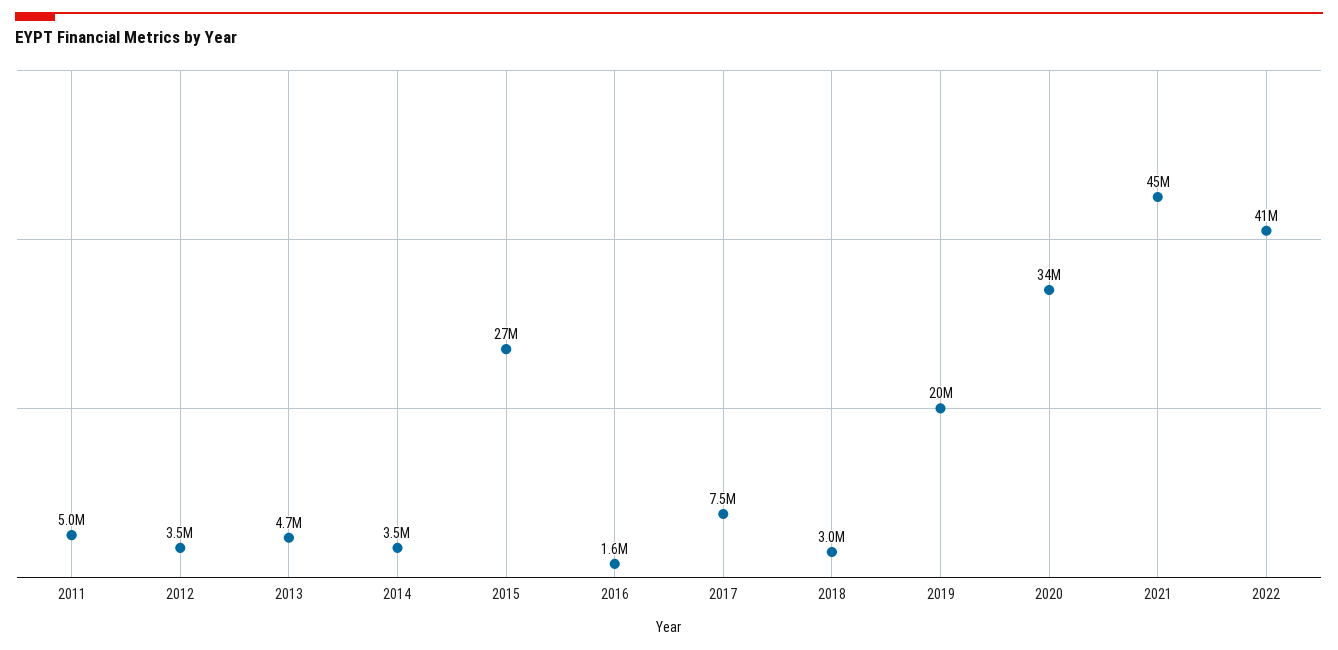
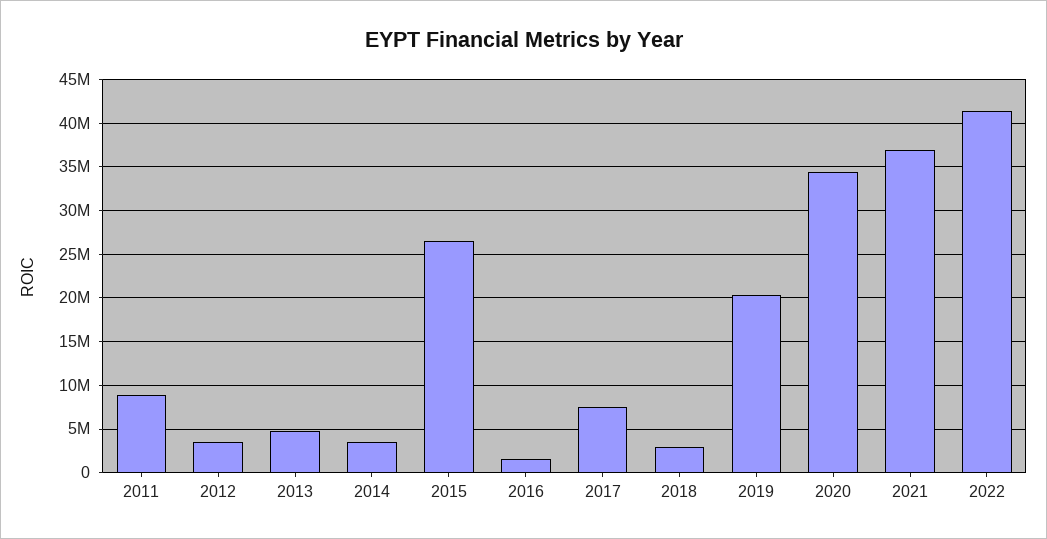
  {
-   "2011": 5000000,
+   "2011": 9000000,
    "2012": 3500000,
    "2013": 4700000,
    "2014": 3500000,
    "2015": 27000000,
    "2016": 1600000,
    "2017": 7500000,
    "2018": 3000000,
    "2019": 20000000,
    "2020": 34000000,
-   "2021": 45000000,
+   "2021": 37000000,
    "2022": 41000000
  }

